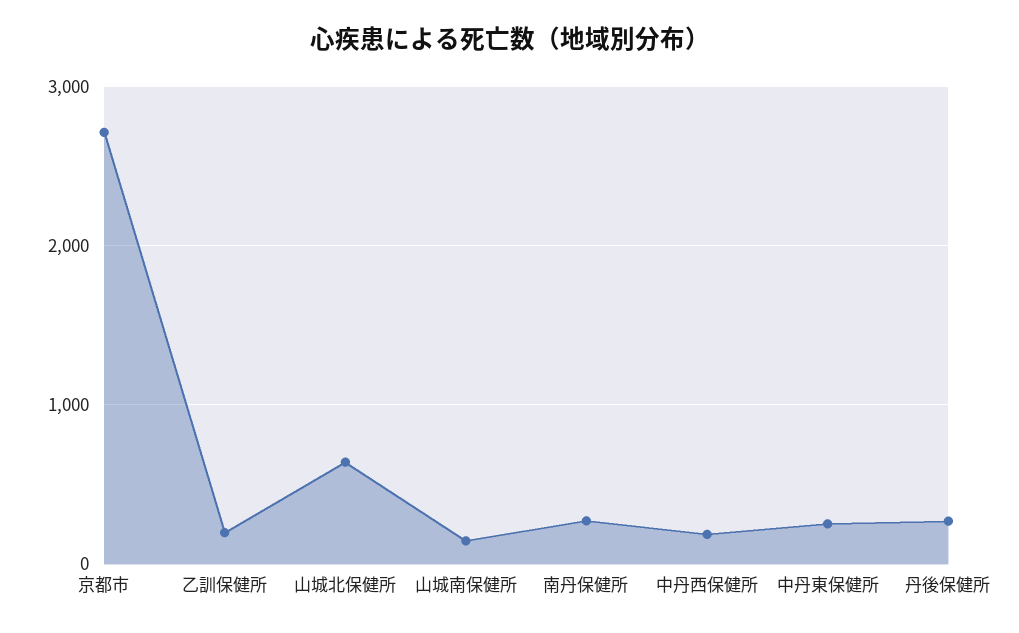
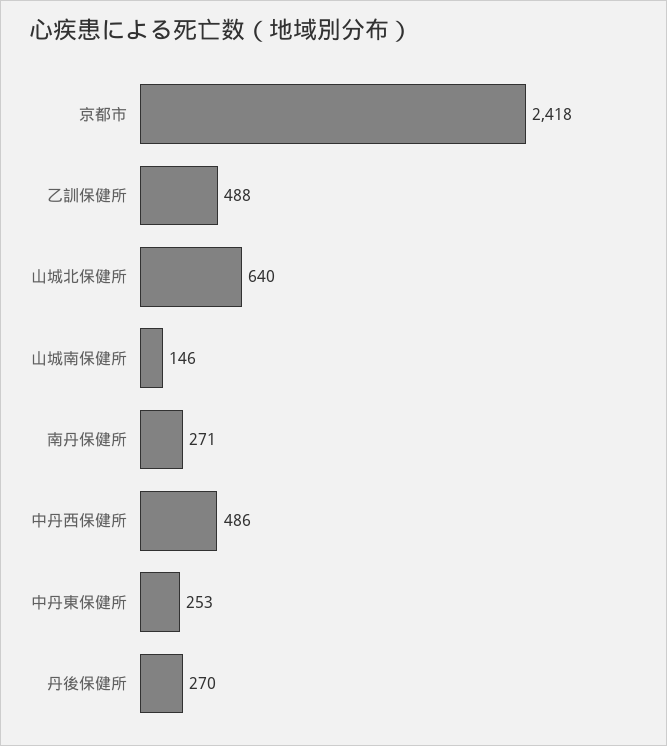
  {
-   "京都市": 2700,
+   "京都市": 2418,
-   "乙訓保健所": 200,
+   "乙訓保健所": 488,
    "山城北保健所": 640,
    "山城南保健所": 146,
    "南丹保健所": 271,
-   "中丹西保健所": 200,
+   "中丹西保健所": 486,
    "中丹東保健所": 253,
    "丹後保健所": 270
  }

